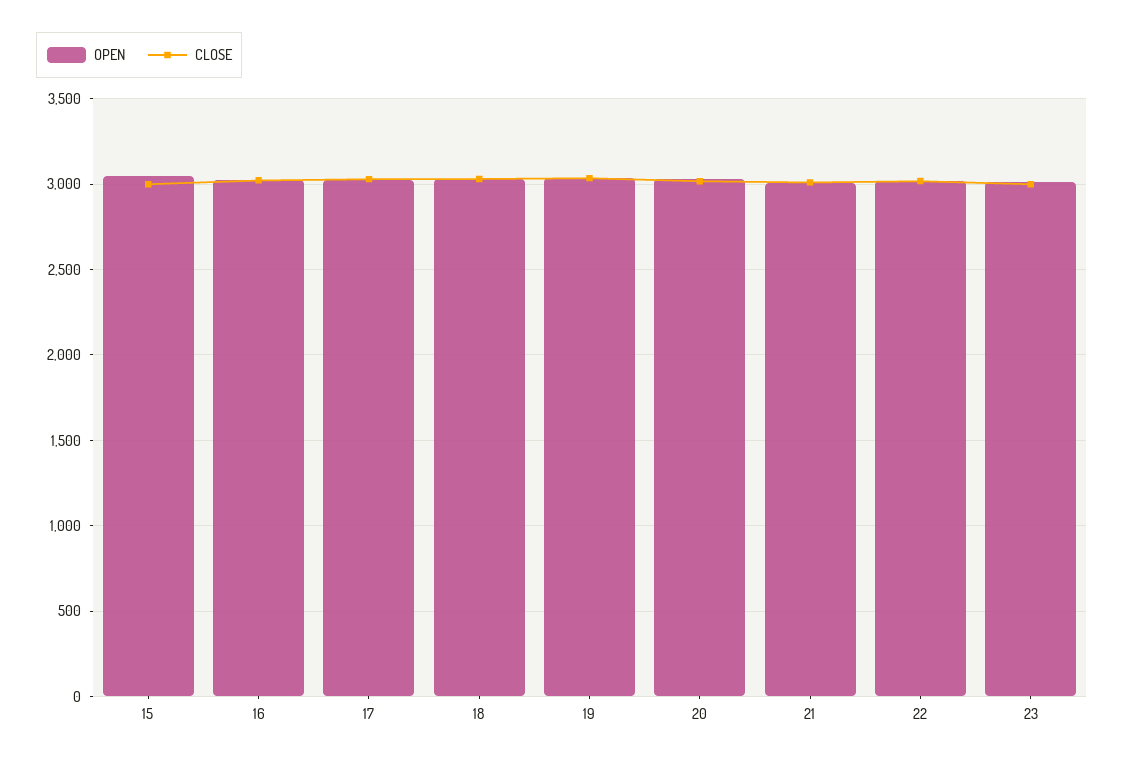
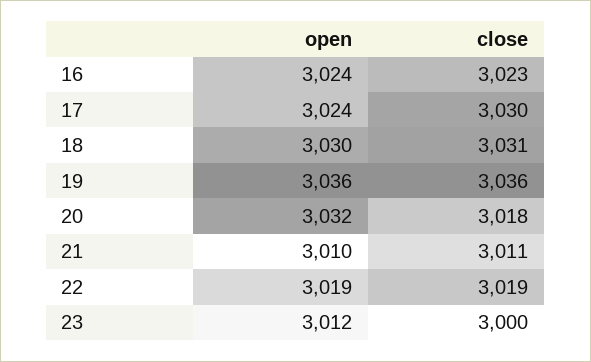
  {
    "OPEN": {
-     "15": 3050,
      "16": 3024,
      "17": 3024,
      "18": 3030,
      "19": 3036,
      "20": 3032,
      "21": 3010,
      "22": 3019,
      "23": 3012
    },
    "CLOSE": {
-     "15": 3000,
      "16": 3023,
      "17": 3030,
      "18": 3031,
      "19": 3036,
      "20": 3018,
      "21": 3011,
      "22": 3019,
      "23": 3000
    }
  }

